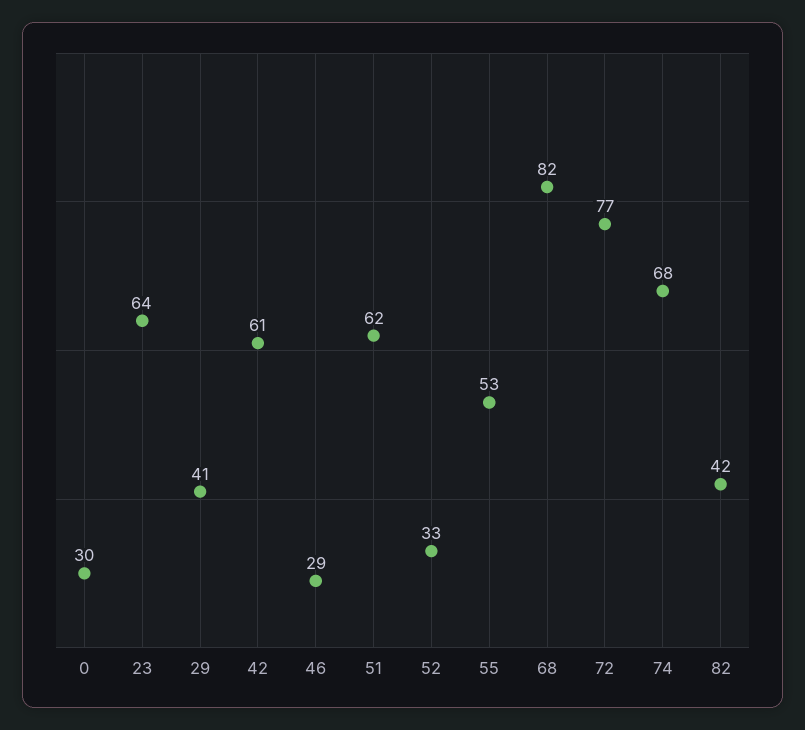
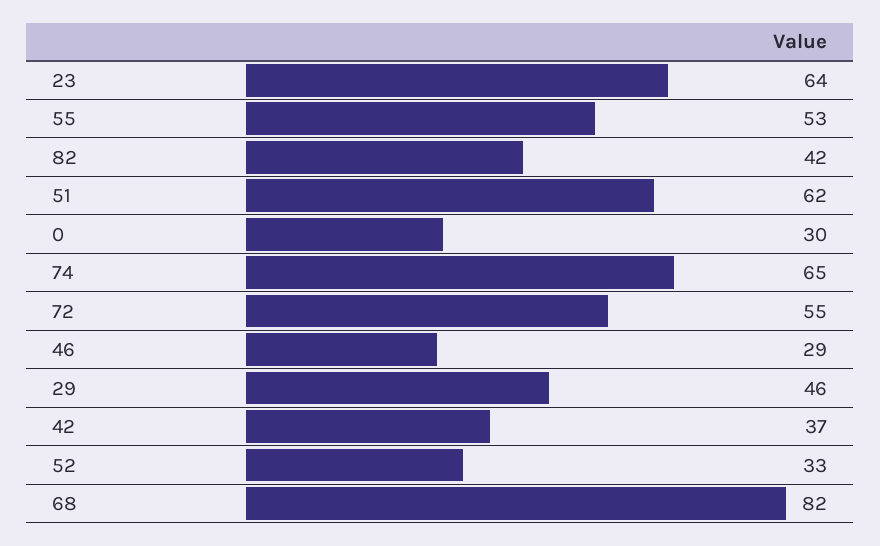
  {
    "0": 30,
    "23": 64,
-   "29": 41,
+   "29": 46,
-   "42": 61,
+   "42": 37,
    "46": 29,
    "51": 62,
    "52": 33,
    "55": 53,
    "68": 82,
-   "72": 77,
+   "72": 55,
-   "74": 68,
+   "74": 65,
    "82": 42
  }

